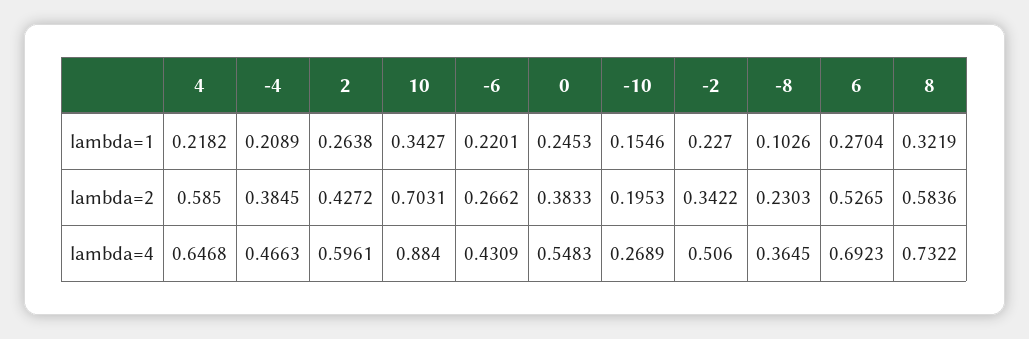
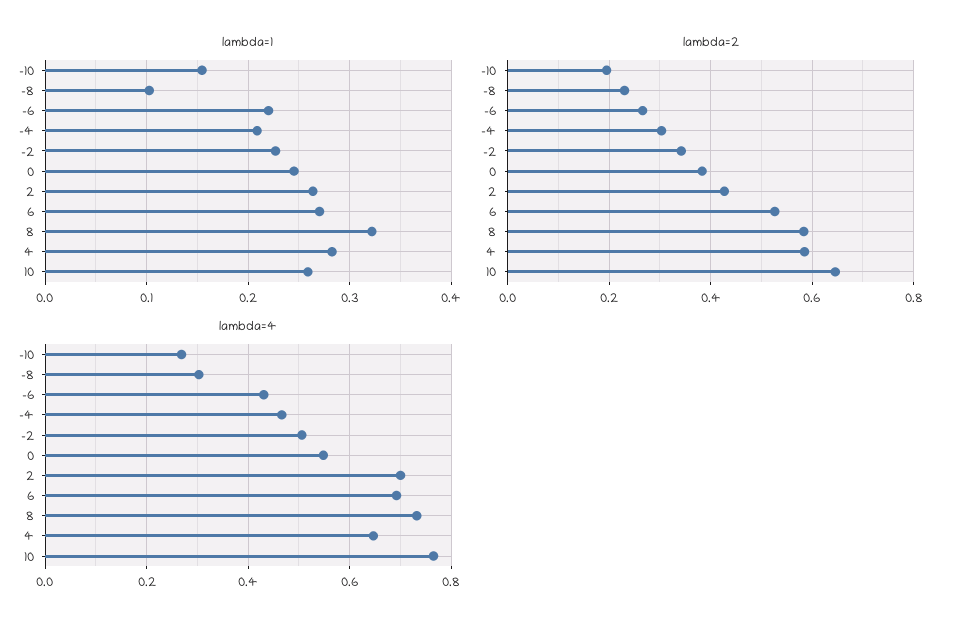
  {
    "lambda=1": {
-     "4": 0.2182,
+     "4": 0.28,
      "-4": 0.2089,
      "2": 0.2638,
-     "10": 0.3427,
+     "10": 0.26,
      "-6": 0.2201,
      "0": 0.2453,
      "-10": 0.1546,
      "-2": 0.227,
      "-8": 0.1026,
      "6": 0.2704,
      "8": 0.3219
    },
    "lambda=2": {
      "4": 0.585,
-     "-4": 0.3845,
+     "-4": 0.3,
      "2": 0.4272,
-     "10": 0.7031,
+     "10": 0.64,
      "-6": 0.2662,
      "0": 0.3833,
      "-10": 0.1953,
      "-2": 0.3422,
      "-8": 0.2303,
      "6": 0.5265,
      "8": 0.5836
    },
    "lambda=4": {
      "4": 0.6468,
      "-4": 0.4663,
-     "2": 0.5961,
+     "2": 0.7,
-     "10": 0.884,
+     "10": 0.76,
      "-6": 0.4309,
      "0": 0.5483,
      "-10": 0.2689,
      "-2": 0.506,
-     "-8": 0.3645,
+     "-8": 0.3,
      "6": 0.6923,
      "8": 0.7322
    }
  }

